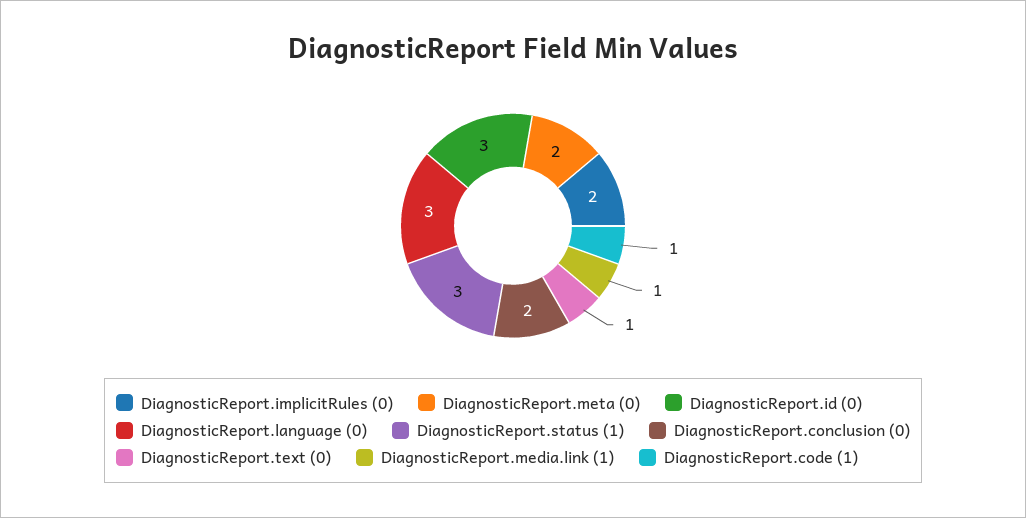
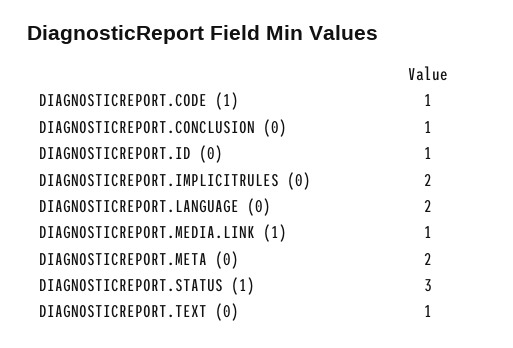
  {
    "DiagnosticReport.implicitRules (0)": 2,
    "DiagnosticReport.meta (0)": 2,
-   "DiagnosticReport.id (0)": 3,
+   "DiagnosticReport.id (0)": 1,
-   "DiagnosticReport.language (0)": 3,
+   "DiagnosticReport.language (0)": 2,
    "DiagnosticReport.status (1)": 3,
-   "DiagnosticReport.conclusion (0)": 2,
+   "DiagnosticReport.conclusion (0)": 1,
    "DiagnosticReport.text (0)": 1,
    "DiagnosticReport.media.link (1)": 1,
    "DiagnosticReport.code (1)": 1
  }

